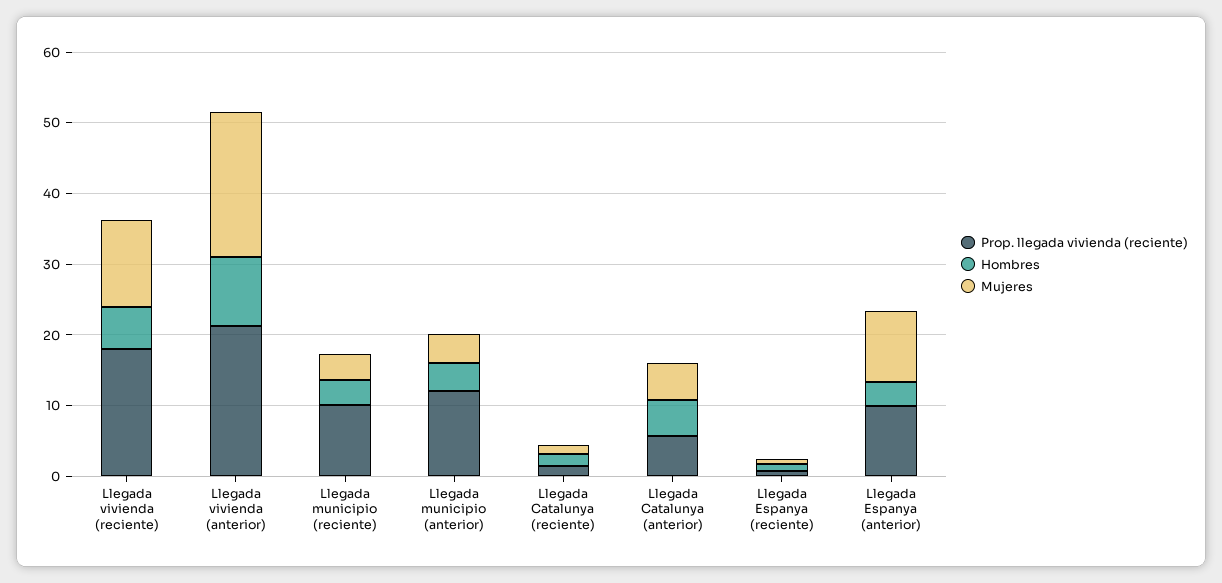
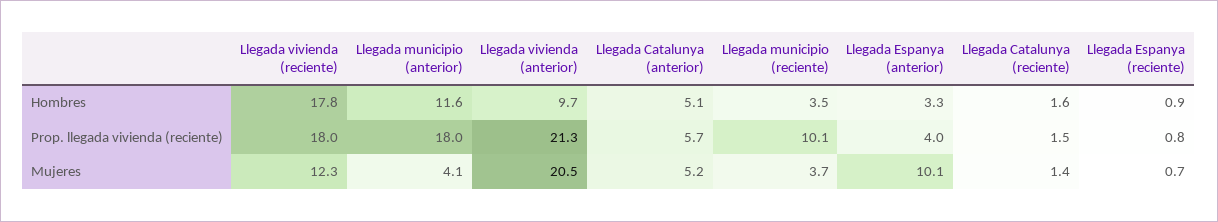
  {
    "Prop. llegada vivienda (reciente)": {
      "Llegada vivienda (reciente)": 18,
      "Llegada vivienda (anterior)": 21.3,
      "Llegada municipio (reciente)": 10.1,
-     "Llegada municipio (anterior)": 12,
+     "Llegada municipio (anterior)": 18,
      "Llegada Catalunya (reciente)": 1.5,
      "Llegada Catalunya (anterior)": 5.7,
      "Llegada Espanya (reciente)": 0.8,
-     "Llegada Espanya (anterior)": 10
+     "Llegada Espanya (anterior)": 4
    },
    "Hombres": {
-     "Llegada vivienda (reciente)": 6,
+     "Llegada vivienda (reciente)": 17.8,
      "Llegada vivienda (anterior)": 9.7,
      "Llegada municipio (reciente)": 3.5,
-     "Llegada municipio (anterior)": 4,
+     "Llegada municipio (anterior)": 11.6,
      "Llegada Catalunya (reciente)": 1.6,
      "Llegada Catalunya (anterior)": 5.1,
      "Llegada Espanya (reciente)": 0.9,
      "Llegada Espanya (anterior)": 3.3
    },
    "Mujeres": {
      "Llegada vivienda (reciente)": 12.3,
      "Llegada vivienda (anterior)": 20.5,
      "Llegada municipio (reciente)": 3.7,
      "Llegada municipio (anterior)": 4.1,
      "Llegada Catalunya (reciente)": 1.4,
      "Llegada Catalunya (anterior)": 5.2,
      "Llegada Espanya (reciente)": 0.7,
      "Llegada Espanya (anterior)": 10.1
    }
  }

